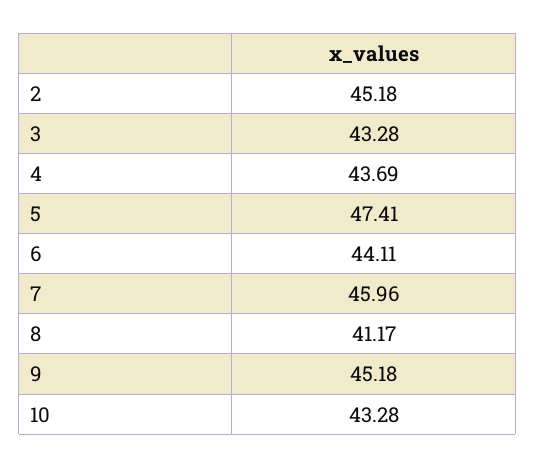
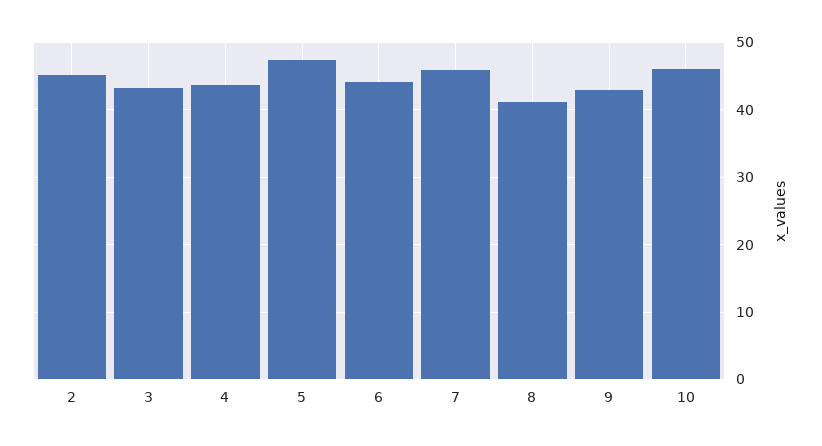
  {
    "2": 45.18,
    "3": 43.28,
    "4": 43.69,
    "5": 47.41,
    "6": 44.11,
    "7": 45.96,
    "8": 41.17,
-   "9": 45.18,
+   "9": 43,
-   "10": 43.28
+   "10": 46
  }

